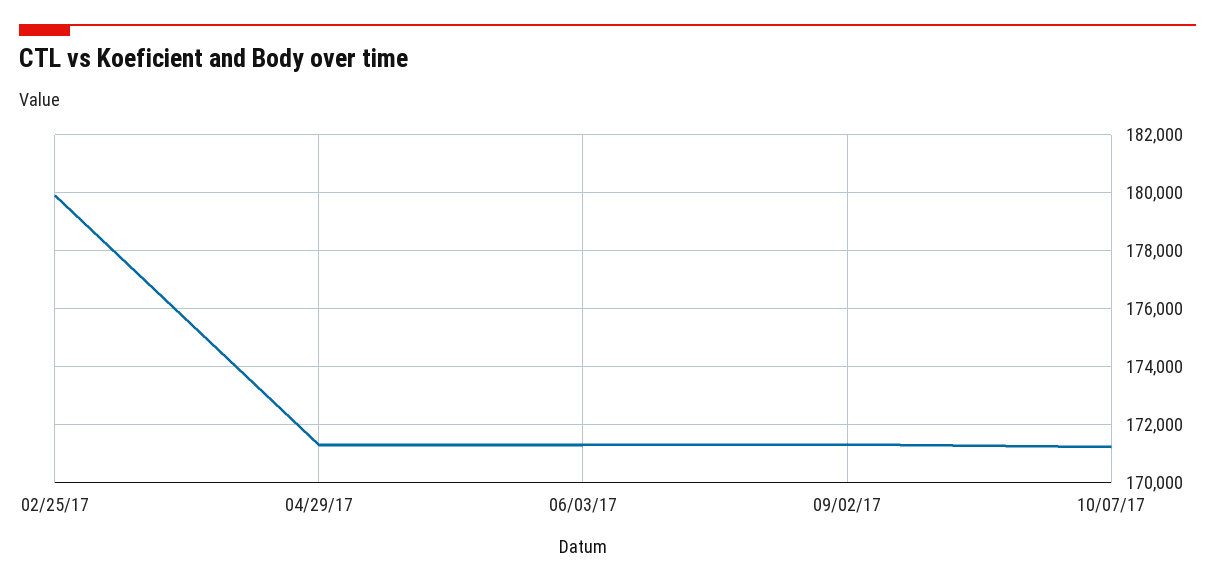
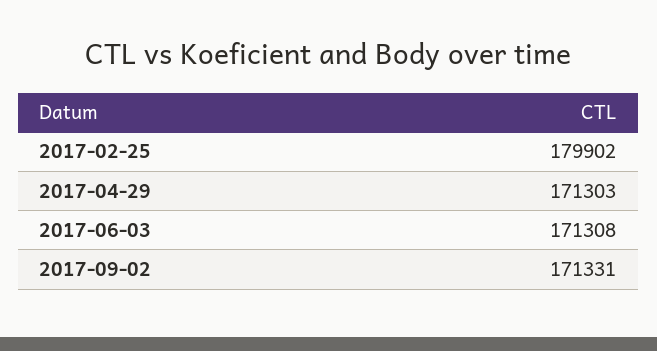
  {
    "02/25/17": 179902,
    "04/29/17": 171303,
    "06/03/17": 171308,
-   "09/02/17": 171331,
+   "09/02/17": 171331
-   "10/07/17": 171250
  }

